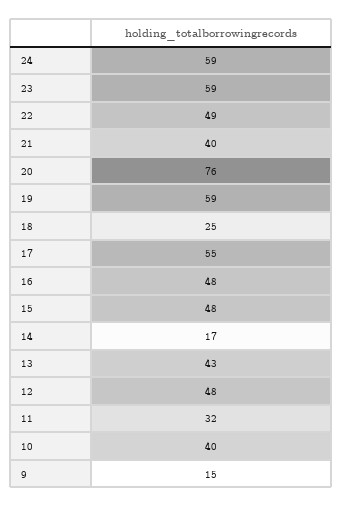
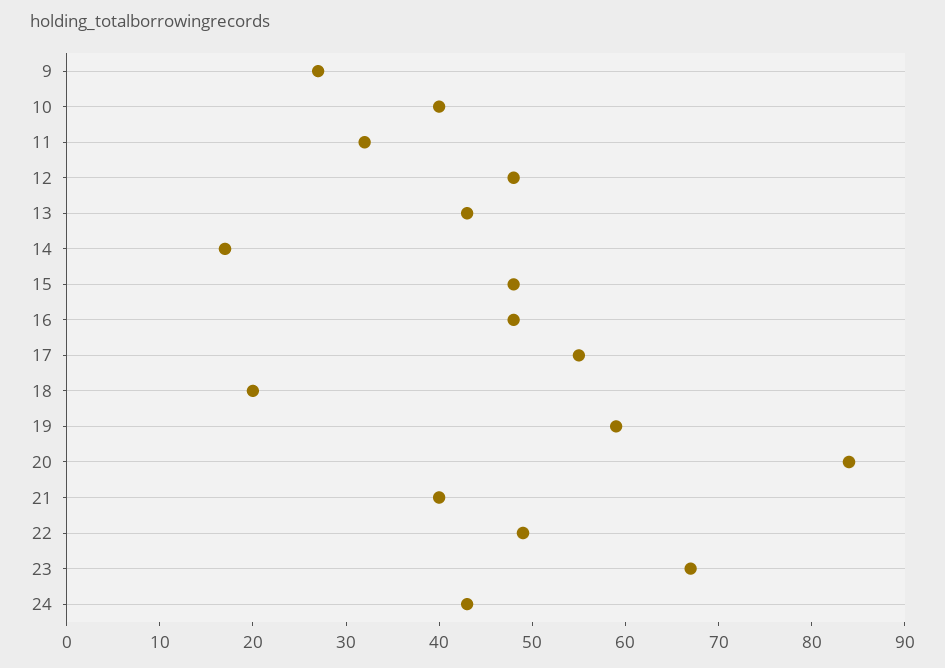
  {
-   "24": 59,
+   "24": 43,
-   "23": 59,
+   "23": 67,
    "22": 49,
    "21": 40,
-   "20": 76,
+   "20": 84,
    "19": 59,
-   "18": 25,
+   "18": 20,
    "17": 55,
    "16": 48,
    "15": 48,
    "14": 17,
    "13": 43,
    "12": 48,
    "11": 32,
    "10": 40,
-   "9": 15
+   "9": 27
  }

